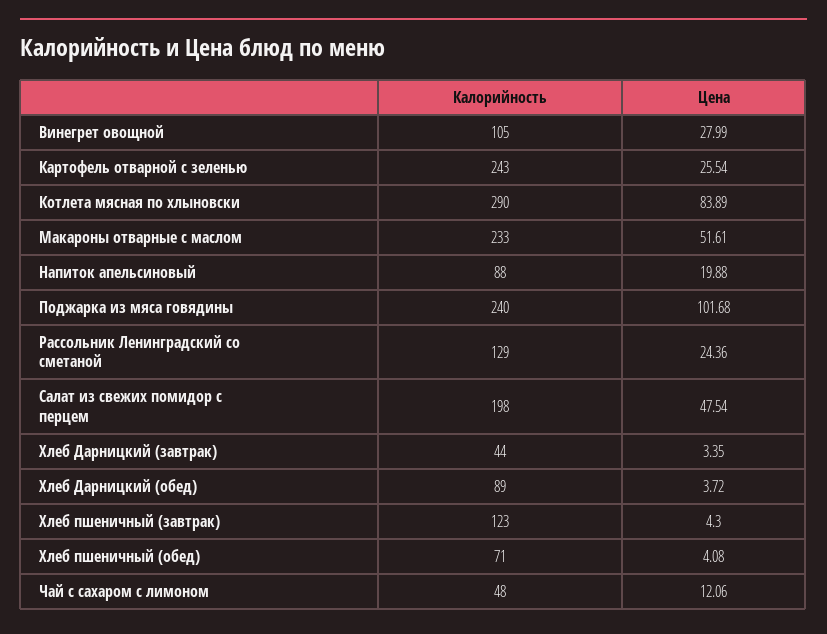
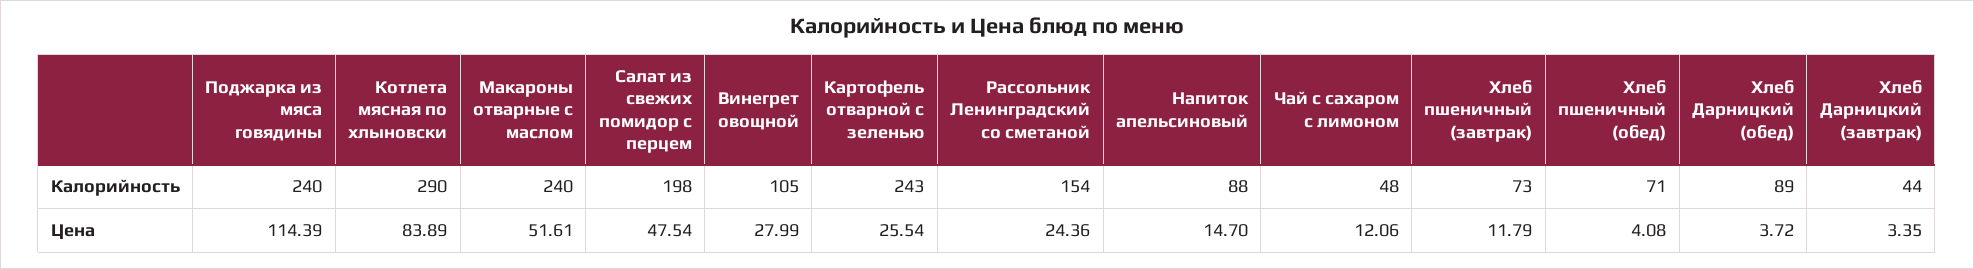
  {
    "Калорийность": {
      "Винегрет овощной": 105,
      "Картофель отварной с зеленью": 243,
      "Котлета мясная по хлыновски": 290,
-     "Макароны отварные с маслом": 233,
+     "Макароны отварные с маслом": 240,
      "Напиток апельсиновый": 88,
      "Поджарка из мяса говядины": 240,
-     "Рассольник Ленинградский со сметаной": 129,
+     "Рассольник Ленинградский со сметаной": 154,
      "Салат из свежих помидор с перцем": 198,
      "Хлеб Дарницкий (завтрак)": 44,
      "Хлеб Дарницкий (обед)": 89,
-     "Хлеб пшеничный (завтрак)": 123,
+     "Хлеб пшеничный (завтрак)": 73,
      "Хлеб пшеничный (обед)": 71,
      "Чай с сахаром с лимоном": 48
    },
    "Цена": {
      "Винегрет овощной": 27.99,
      "Картофель отварной с зеленью": 25.54,
      "Котлета мясная по хлыновски": 83.89,
      "Макароны отварные с маслом": 51.61,
-     "Напиток апельсиновый": 19.88,
+     "Напиток апельсиновый": 14.7,
-     "Поджарка из мяса говядины": 101.68,
+     "Поджарка из мяса говядины": 114.39,
      "Рассольник Ленинградский со сметаной": 24.36,
      "Салат из свежих помидор с перцем": 47.54,
      "Хлеб Дарницкий (завтрак)": 3.35,
      "Хлеб Дарницкий (обед)": 3.72,
-     "Хлеб пшеничный (завтрак)": 4.3,
+     "Хлеб пшеничный (завтрак)": 11.79,
      "Хлеб пшеничный (обед)": 4.08,
      "Чай с сахаром с лимоном": 12.06
    }
  }

